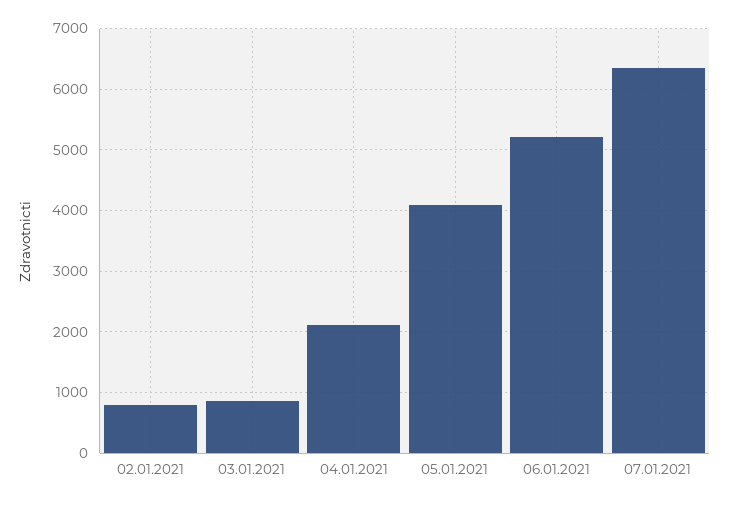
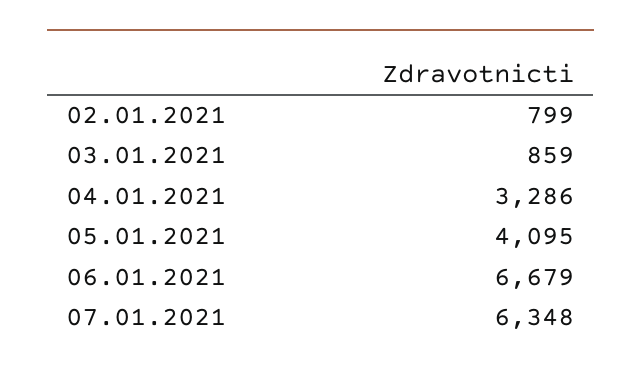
  {
    "02.01.2021": 799,
    "03.01.2021": 859,
-   "04.01.2021": 2100,
+   "04.01.2021": 3286,
    "05.01.2021": 4095,
-   "06.01.2021": 5200,
+   "06.01.2021": 6679,
    "07.01.2021": 6348
  }

